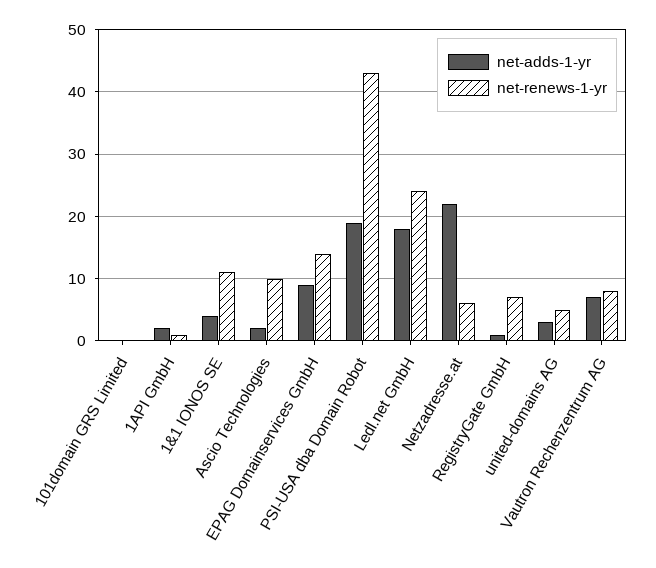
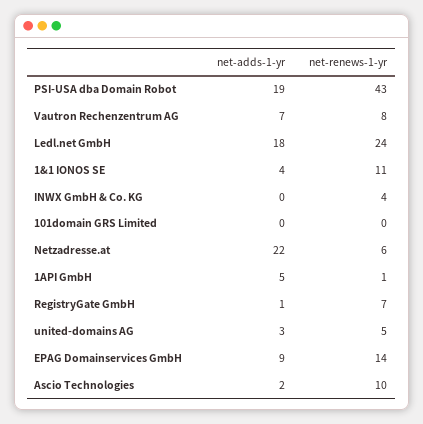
  {
    "net-adds-1-yr": {
      "101domain GRS Limited": 0,
-     "1API GmbH": 2,
+     "1API GmbH": 5,
      "1&1 IONOS SE": 4,
      "Ascio Technologies": 2,
      "EPAG Domainservices GmbH": 9,
      "PSI-USA dba Domain Robot": 19,
      "Ledl.net GmbH": 18,
      "Netzadresse.at": 22,
      "RegistryGate GmbH": 1,
      "united-domains AG": 3,
-     "Vautron Rechenzentrum AG": 7
+     "Vautron Rechenzentrum AG": 7,
+     "INWX GmbH & Co. KG": 0
    },
    "net-renews-1-yr": {
      "101domain GRS Limited": 0,
      "1API GmbH": 1,
      "1&1 IONOS SE": 11,
      "Ascio Technologies": 10,
      "EPAG Domainservices GmbH": 14,
      "PSI-USA dba Domain Robot": 43,
      "Ledl.net GmbH": 24,
      "Netzadresse.at": 6,
      "RegistryGate GmbH": 7,
      "united-domains AG": 5,
-     "Vautron Rechenzentrum AG": 8
+     "Vautron Rechenzentrum AG": 8,
+     "INWX GmbH & Co. KG": 4
    }
  }

